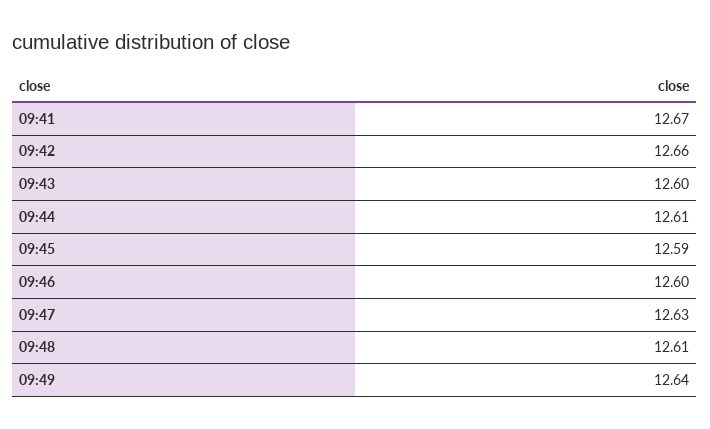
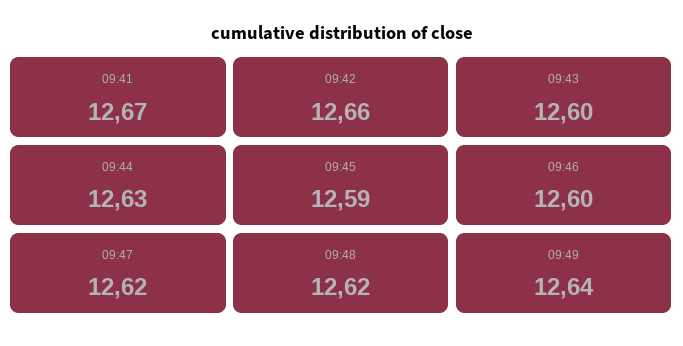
  {
    "09:41": 12.67,
    "09:42": 12.66,
    "09:43": 12.6,
-   "09:44": 12.61,
+   "09:44": 12.63,
    "09:45": 12.59,
    "09:46": 12.6,
-   "09:47": 12.63,
+   "09:47": 12.62,
-   "09:48": 12.61,
+   "09:48": 12.62,
    "09:49": 12.64
  }

